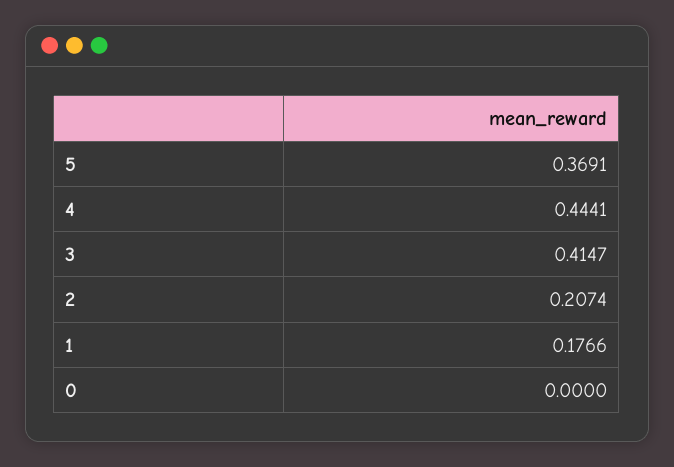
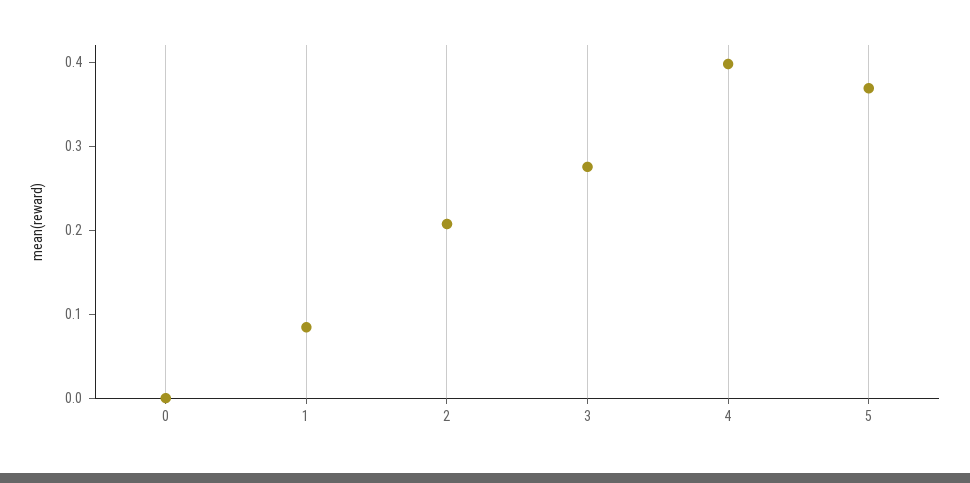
  {
    "5": 0.3691,
-   "4": 0.4441,
+   "4": 0.4,
-   "3": 0.4147,
+   "3": 0.28,
    "2": 0.2074,
-   "1": 0.1766,
+   "1": 0.08,
    "0": 0
  }

